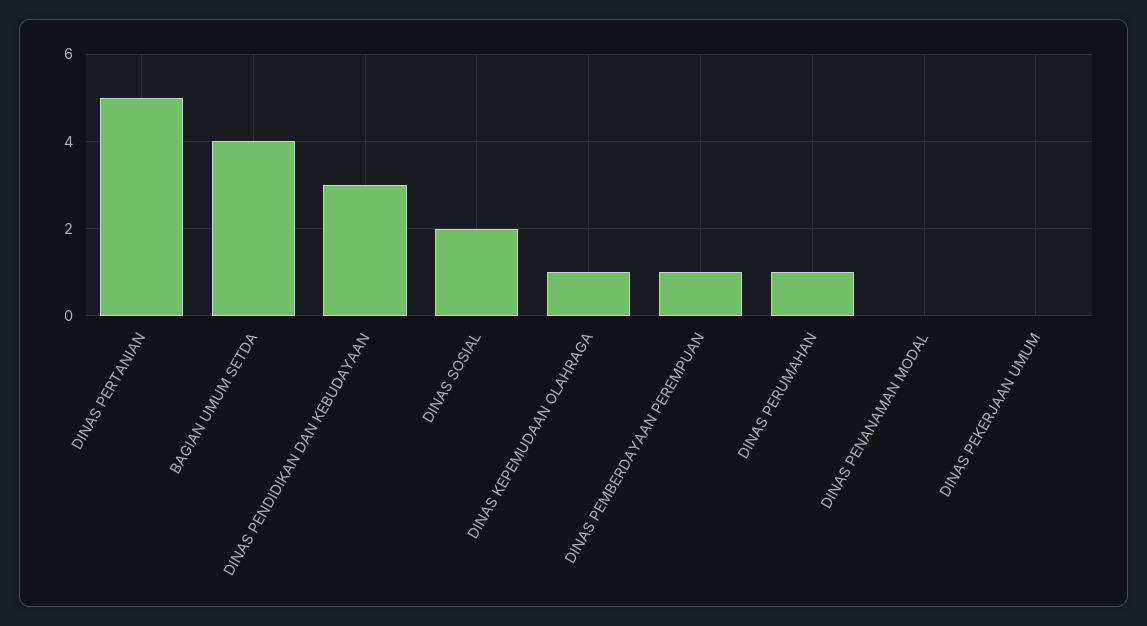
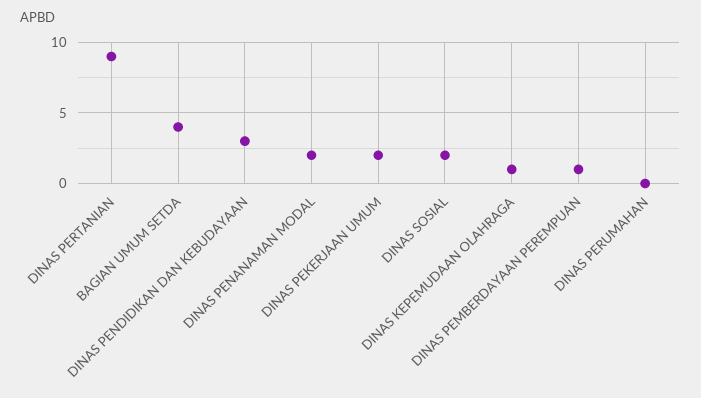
  {
-   "DINAS PERTANIAN": 5,
+   "DINAS PERTANIAN": 9,
    "BAGIAN UMUM SETDA": 4,
    "DINAS PENDIDIKAN DAN KEBUDAYAAN": 3,
    "DINAS SOSIAL": 2,
    "DINAS KEPEMUDAAN OLAHRAGA": 1,
    "DINAS PEMBERDAYAAN PEREMPUAN": 1,
-   "DINAS PERUMAHAN": 1,
+   "DINAS PERUMAHAN": 0,
-   "DINAS PENANAMAN MODAL": 0,
+   "DINAS PENANAMAN MODAL": 2,
-   "DINAS PEKERJAAN UMUM": 0
+   "DINAS PEKERJAAN UMUM": 2
  }

